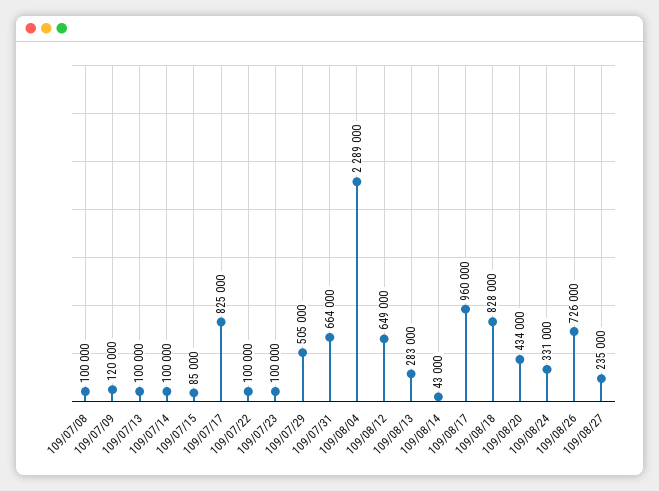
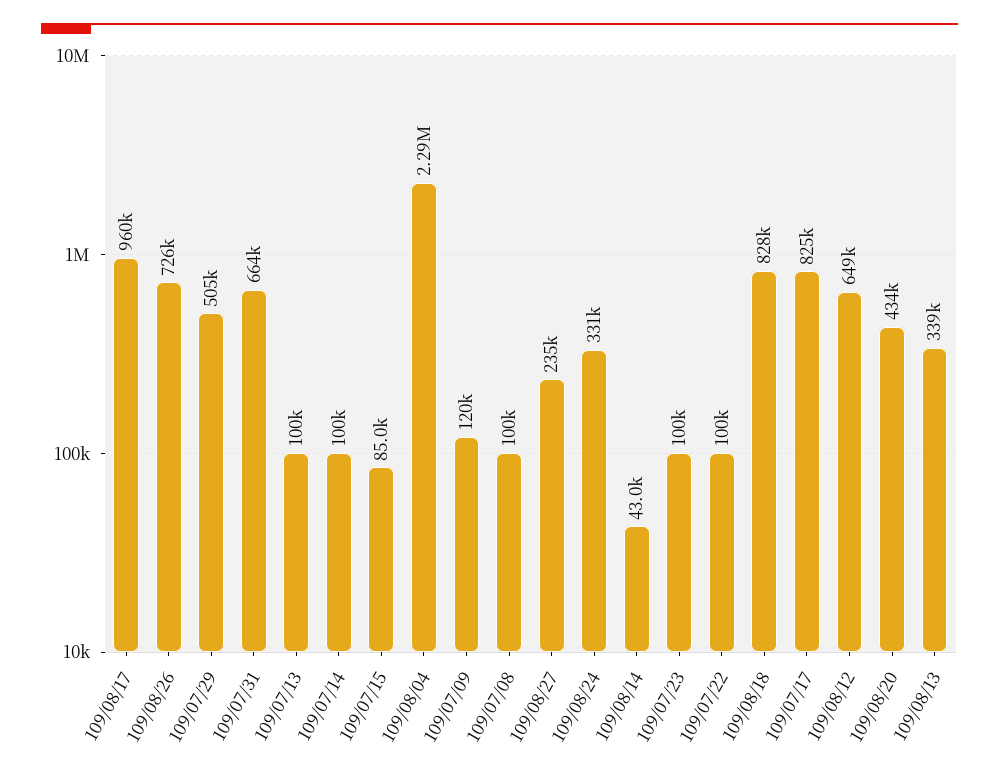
  {
    "109/07/08": 100000,
    "109/07/09": 120000,
    "109/07/13": 100000,
    "109/07/14": 100000,
    "109/07/15": 85000,
    "109/07/17": 825000,
    "109/07/22": 100000,
    "109/07/23": 100000,
    "109/07/29": 505000,
    "109/07/31": 664000,
    "109/08/04": 2289000,
    "109/08/12": 649000,
-   "109/08/13": 283000,
+   "109/08/13": 339000,
    "109/08/14": 43000,
    "109/08/17": 960000,
    "109/08/18": 828000,
    "109/08/20": 434000,
    "109/08/24": 331000,
    "109/08/26": 726000,
    "109/08/27": 235000
  }

